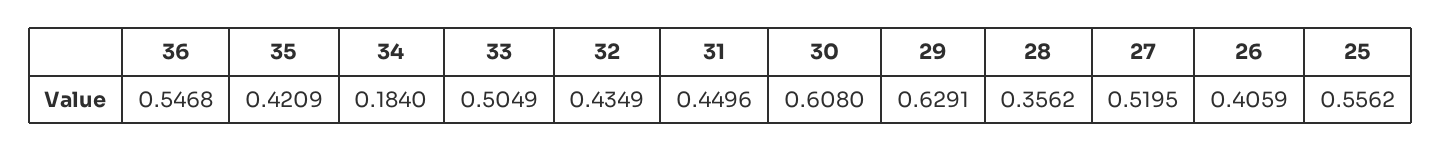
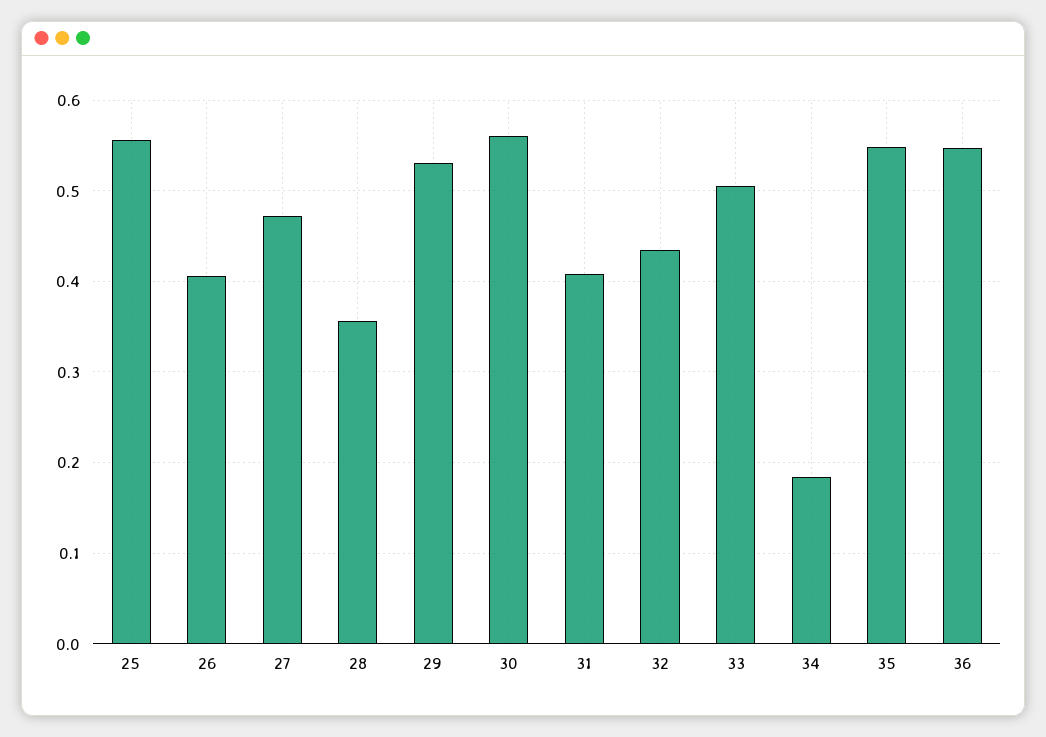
  {
    "36": 0.5468,
-   "35": 0.4209,
+   "35": 0.55,
    "34": 0.184,
    "33": 0.5049,
    "32": 0.4349,
-   "31": 0.4496,
+   "31": 0.41,
-   "30": 0.608,
+   "30": 0.56,
-   "29": 0.6291,
+   "29": 0.53,
    "28": 0.3562,
-   "27": 0.5195,
+   "27": 0.47,
    "26": 0.4059,
    "25": 0.5562
  }

